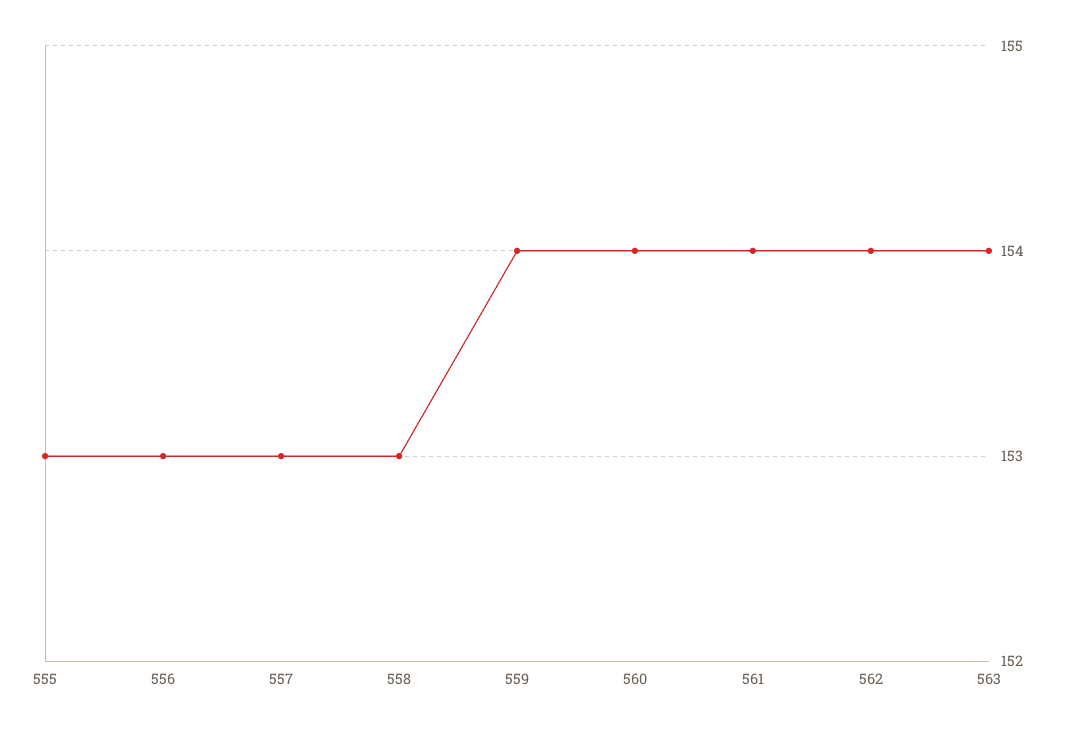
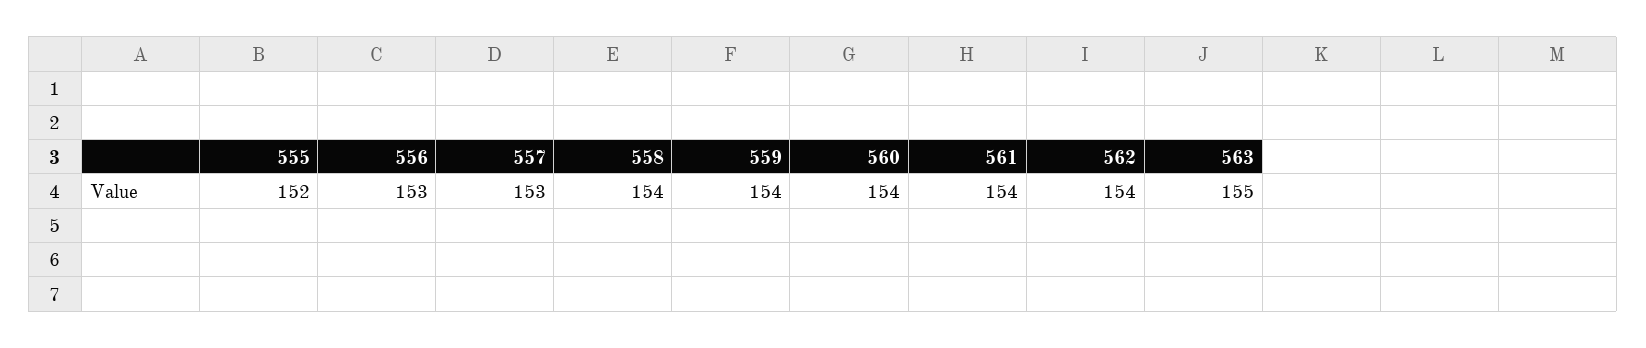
  {
-   "555": 153,
+   "555": 152,
    "556": 153,
    "557": 153,
-   "558": 153,
+   "558": 154,
    "559": 154,
    "560": 154,
    "561": 154,
    "562": 154,
-   "563": 154
+   "563": 155
  }

